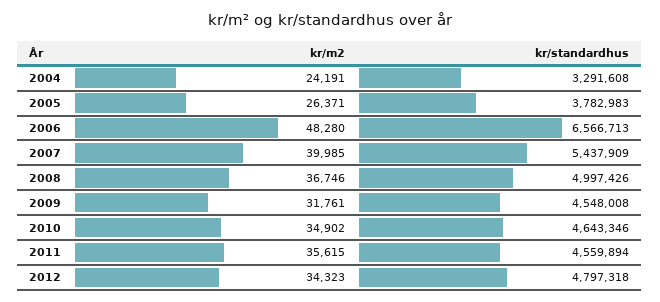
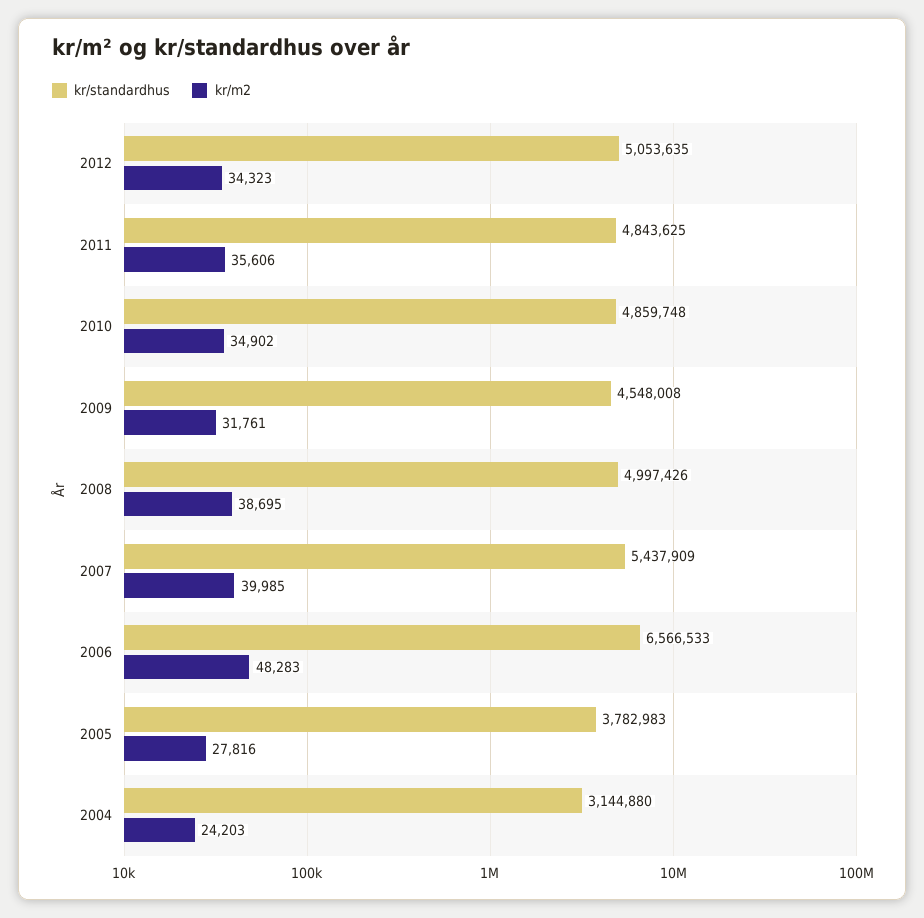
  {
    "kr/m2": {
-     "2004": 24191,
+     "2004": 24203,
-     "2005": 26371,
+     "2005": 27816,
-     "2006": 48280,
+     "2006": 48283,
      "2007": 39985,
-     "2008": 36746,
+     "2008": 38695,
      "2009": 31761,
      "2010": 34902,
-     "2011": 35615,
+     "2011": 35606,
      "2012": 34323
    },
    "kr/standardhus": {
-     "2004": 3291608,
+     "2004": 3144880,
      "2005": 3782983,
-     "2006": 6566713,
+     "2006": 6566533,
      "2007": 5437909,
      "2008": 4997426,
      "2009": 4548008,
-     "2010": 4643346,
+     "2010": 4859748,
-     "2011": 4559894,
+     "2011": 4843625,
-     "2012": 4797318
+     "2012": 5053635
    }
  }

